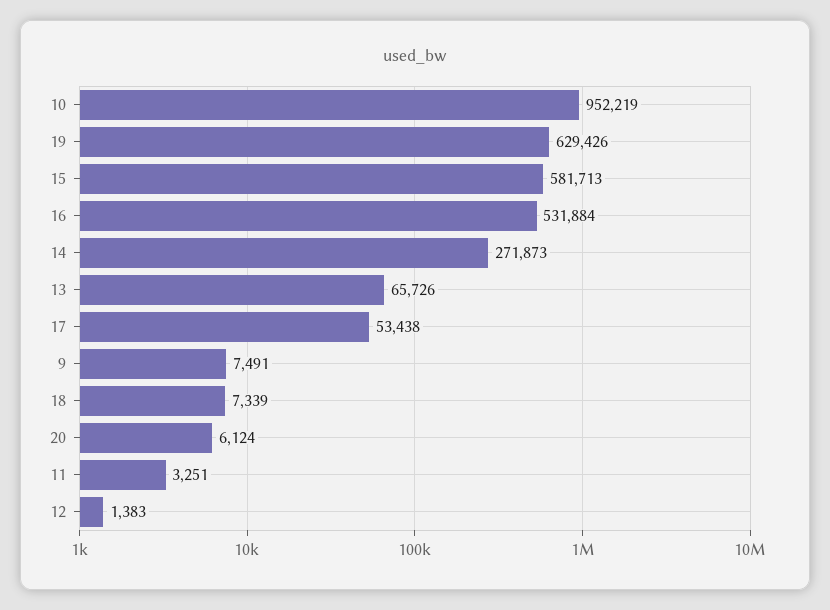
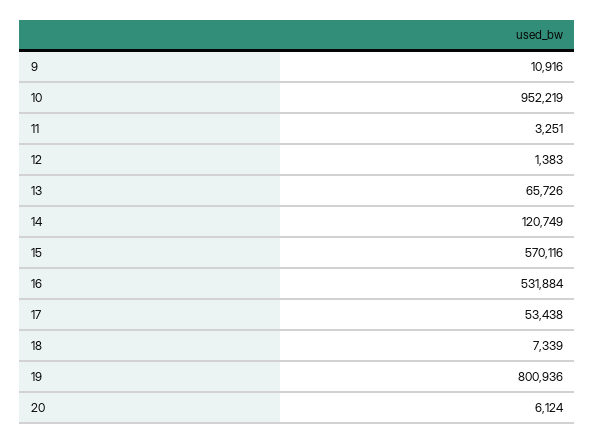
  {
    "10": 952219,
-   "19": 629426,
+   "19": 800936,
-   "15": 581713,
+   "15": 570116,
    "16": 531884,
-   "14": 271873,
+   "14": 120749,
    "13": 65726,
    "17": 53438,
-   "9": 7491,
+   "9": 10916,
    "18": 7339,
    "20": 6124,
    "11": 3251,
    "12": 1383
  }

